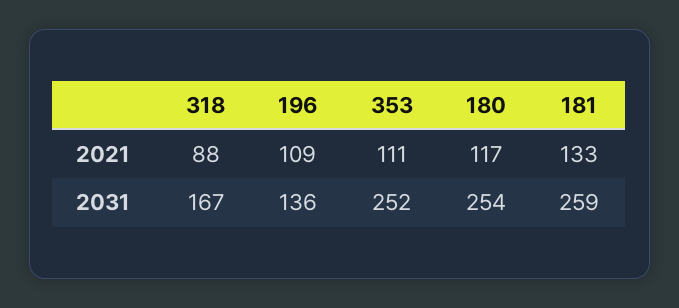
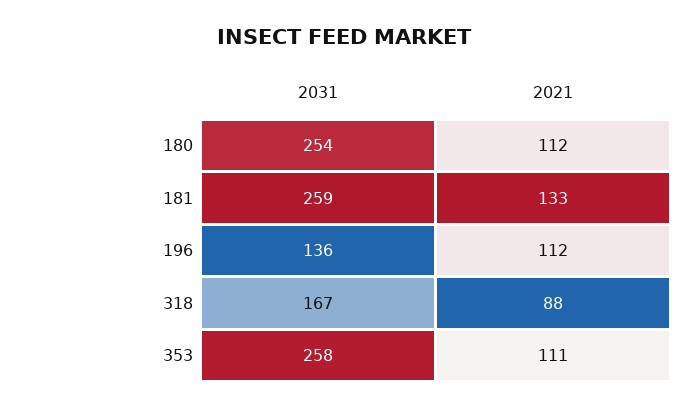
  {
    "318": {
      "2021": 88,
      "2031": 167
    },
    "196": {
-     "2021": 109,
+     "2021": 112,
      "2031": 136
    },
    "353": {
      "2021": 111,
-     "2031": 252
+     "2031": 258
    },
    "180": {
-     "2021": 117,
+     "2021": 112,
      "2031": 254
    },
    "181": {
      "2021": 133,
      "2031": 259
    }
  }

